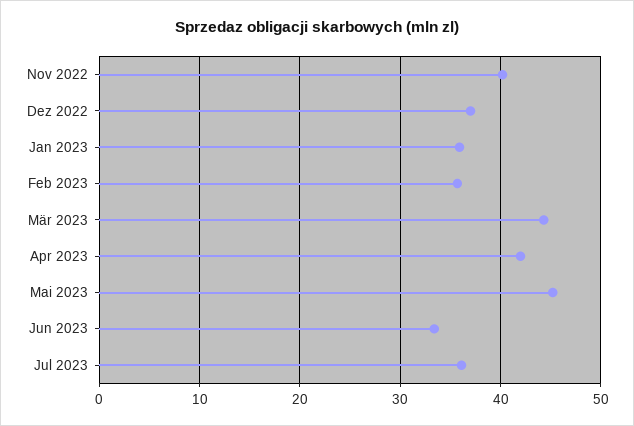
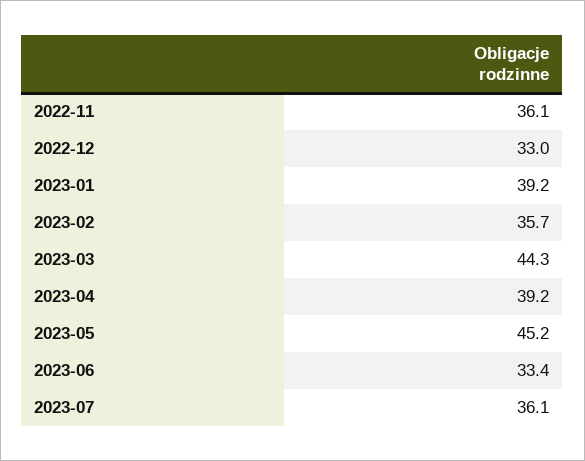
  {
-   "Nov 2022": 40,
+   "Nov 2022": 36.1,
-   "Dez 2022": 37,
+   "Dez 2022": 33,
-   "Jan 2023": 36,
+   "Jan 2023": 39.2,
    "Feb 2023": 35.7,
    "Mär 2023": 44.3,
-   "Apr 2023": 42,
+   "Apr 2023": 39.2,
    "Mai 2023": 45.2,
    "Jun 2023": 33.4,
    "Jul 2023": 36.1
  }

